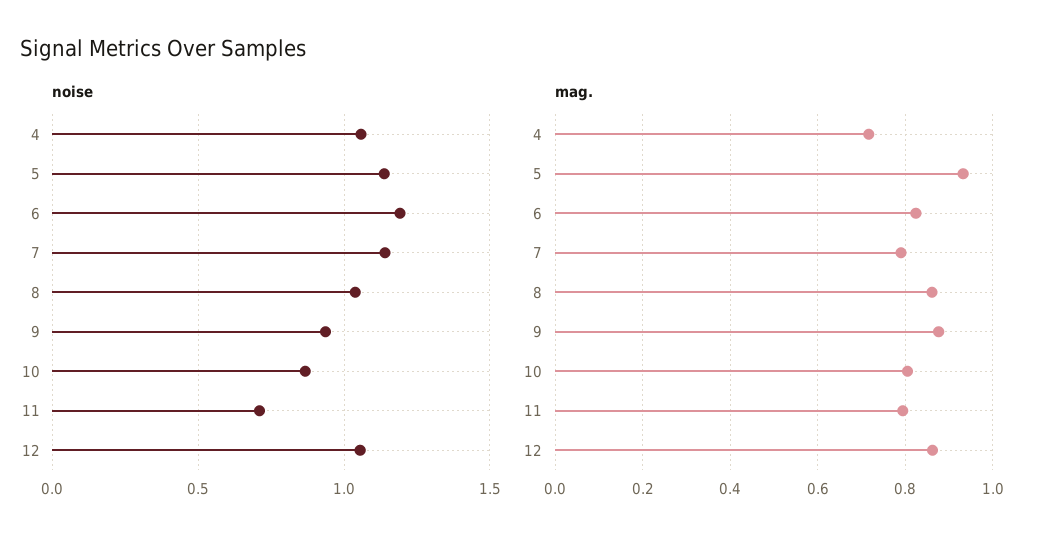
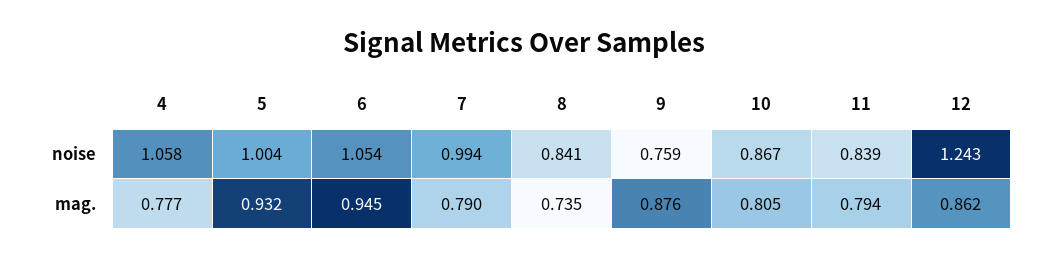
  {
    "noise": {
      "4": 1.058,
-     "5": 1.15,
+     "5": 1.004,
-     "6": 1.2,
+     "6": 1.054,
-     "7": 1.15,
+     "7": 0.994,
-     "8": 1.05,
+     "8": 0.841,
-     "9": 0.95,
+     "9": 0.759,
      "10": 0.867,
-     "11": 0.7,
+     "11": 0.839,
-     "12": 1.05
+     "12": 1.243
    },
    "mag.": {
-     "4": 0.72,
+     "4": 0.777,
      "5": 0.932,
-     "6": 0.82,
+     "6": 0.945,
      "7": 0.79,
-     "8": 0.86,
+     "8": 0.735,
      "9": 0.876,
      "10": 0.805,
      "11": 0.794,
      "12": 0.862
    }
  }

